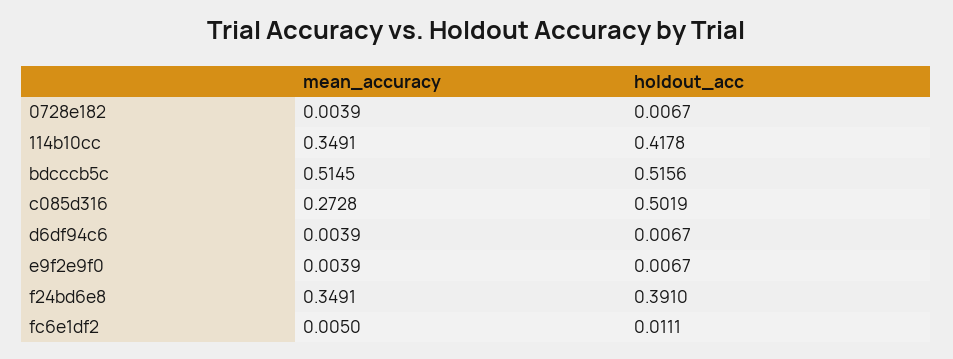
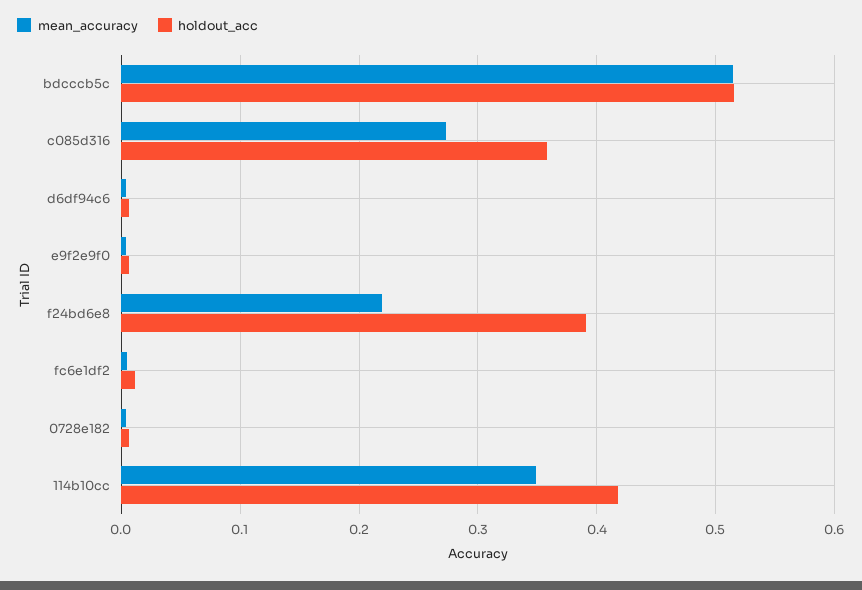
  {
    "mean_accuracy": {
      "0728e182": 0.0039,
      "114b10cc": 0.3491,
      "bdcccb5c": 0.5145,
      "c085d316": 0.2728,
      "d6df94c6": 0.0039,
      "e9f2e9f0": 0.0039,
-     "f24bd6e8": 0.3491,
+     "f24bd6e8": 0.22,
      "fc6e1df2": 0.005
    },
    "holdout_acc": {
      "0728e182": 0.0067,
      "114b10cc": 0.4178,
      "bdcccb5c": 0.5156,
-     "c085d316": 0.5019,
+     "c085d316": 0.36,
      "d6df94c6": 0.0067,
      "e9f2e9f0": 0.0067,
      "f24bd6e8": 0.391,
      "fc6e1df2": 0.0111
    }
  }

